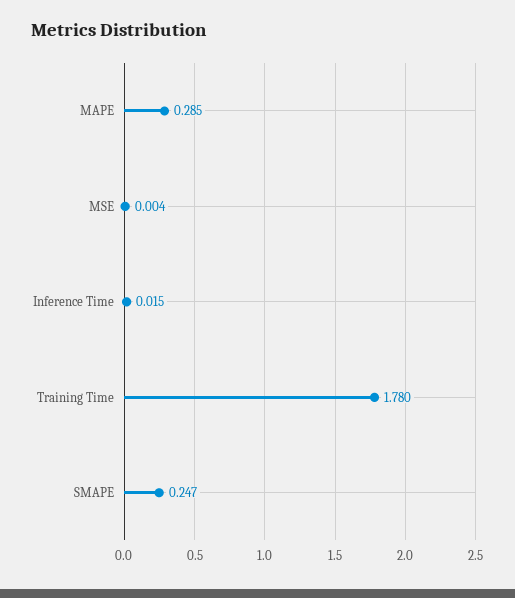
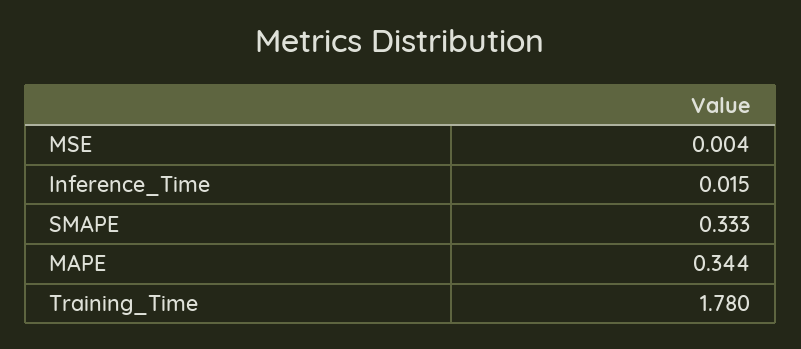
  {
-   "MAPE": 0.285,
+   "MAPE": 0.344,
    "MSE": 0.004,
    "Inference Time": 0.015,
    "Training Time": 1.78,
-   "SMAPE": 0.247
+   "SMAPE": 0.333
  }

